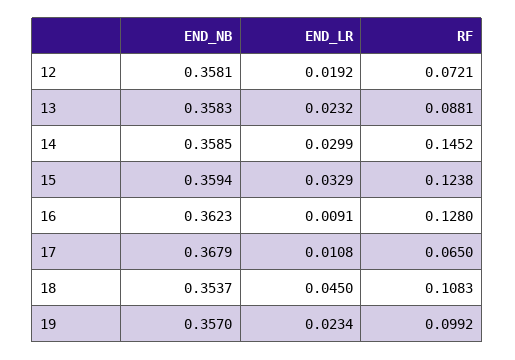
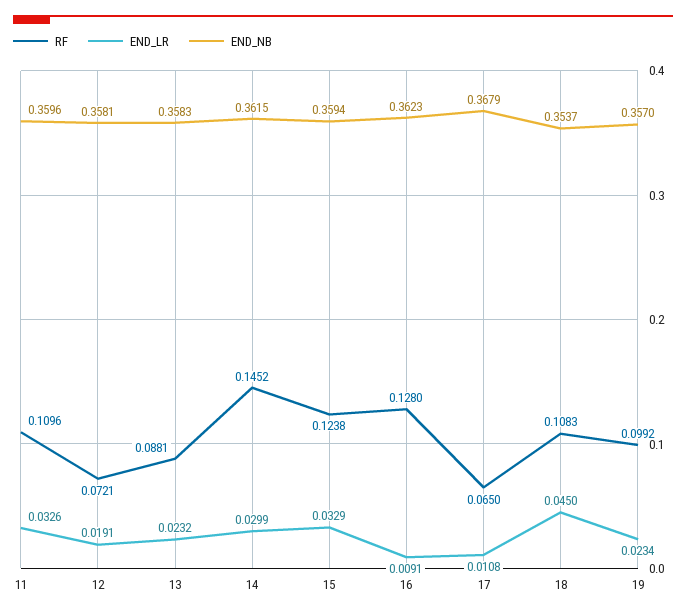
  {
    "END_NB": {
      "12": 0.3581,
      "13": 0.3583,
-     "14": 0.3585,
+     "14": 0.3615,
      "15": 0.3594,
      "16": 0.3623,
      "17": 0.3679,
      "18": 0.3537,
-     "19": 0.357
+     "19": 0.357,
+     "11": 0.3596
    },
    "END_LR": {
-     "12": 0.0192,
+     "12": 0.0191,
      "13": 0.0232,
      "14": 0.0299,
      "15": 0.0329,
      "16": 0.0091,
      "17": 0.0108,
      "18": 0.045,
-     "19": 0.0234
+     "19": 0.0234,
+     "11": 0.0326
    },
    "RF": {
      "12": 0.0721,
      "13": 0.0881,
      "14": 0.1452,
      "15": 0.1238,
      "16": 0.128,
      "17": 0.065,
      "18": 0.1083,
-     "19": 0.0992
+     "19": 0.0992,
+     "11": 0.1096
    }
  }

